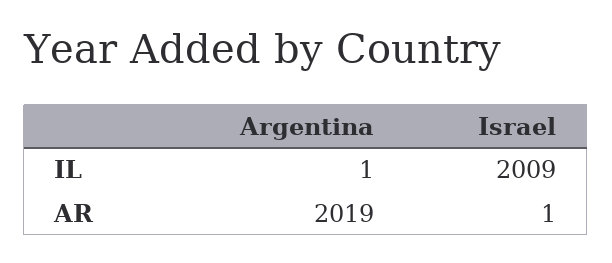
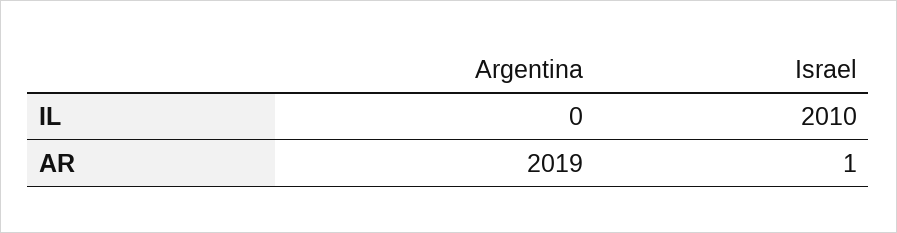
  {
    "Argentina": {
-     "IL": 1,
+     "IL": 0,
      "AR": 2019
    },
    "Israel": {
-     "IL": 2009,
+     "IL": 2010,
      "AR": 1
    }
  }

